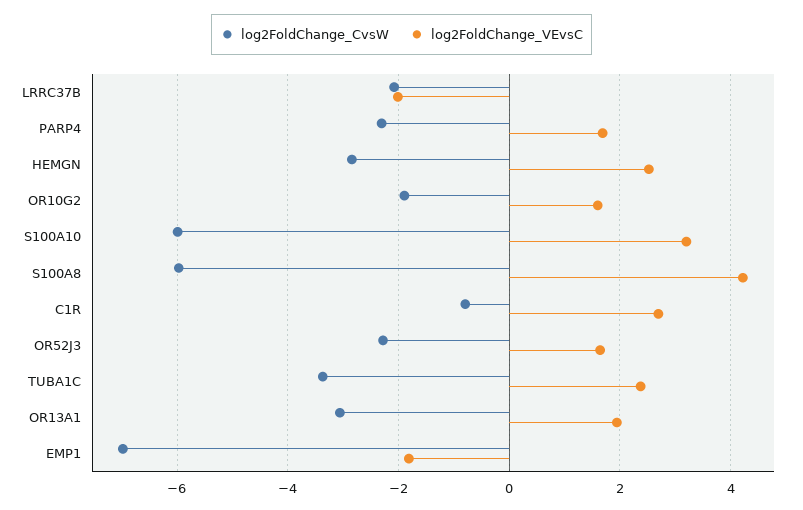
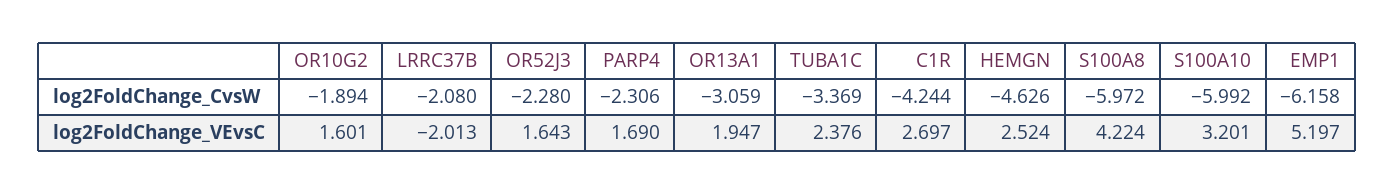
  {
    "log2FoldChange_CvsW": {
      "LRRC37B": -2.08,
      "PARP4": -2.306,
-     "HEMGN": -2.8,
+     "HEMGN": -4.626,
      "OR10G2": -1.894,
      "S100A10": -5.992,
      "S100A8": -5.972,
-     "C1R": -0.8,
+     "C1R": -4.244,
      "OR52J3": -2.28,
      "TUBA1C": -3.369,
      "OR13A1": -3.059,
-     "EMP1": -7
+     "EMP1": -6.158
    },
    "log2FoldChange_VEvsC": {
      "LRRC37B": -2.013,
      "PARP4": 1.69,
      "HEMGN": 2.524,
      "OR10G2": 1.601,
      "S100A10": 3.201,
      "S100A8": 4.224,
      "C1R": 2.697,
      "OR52J3": 1.643,
      "TUBA1C": 2.376,
      "OR13A1": 1.947,
-     "EMP1": -1.8
+     "EMP1": 5.197
    }
  }

